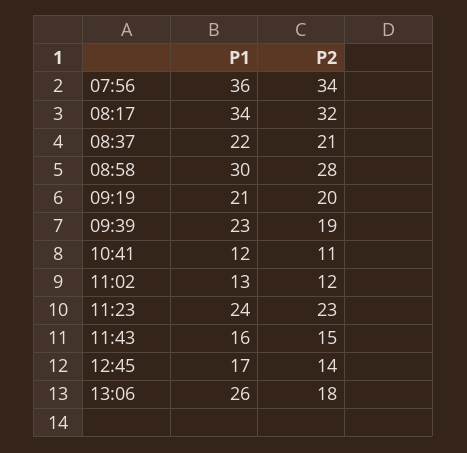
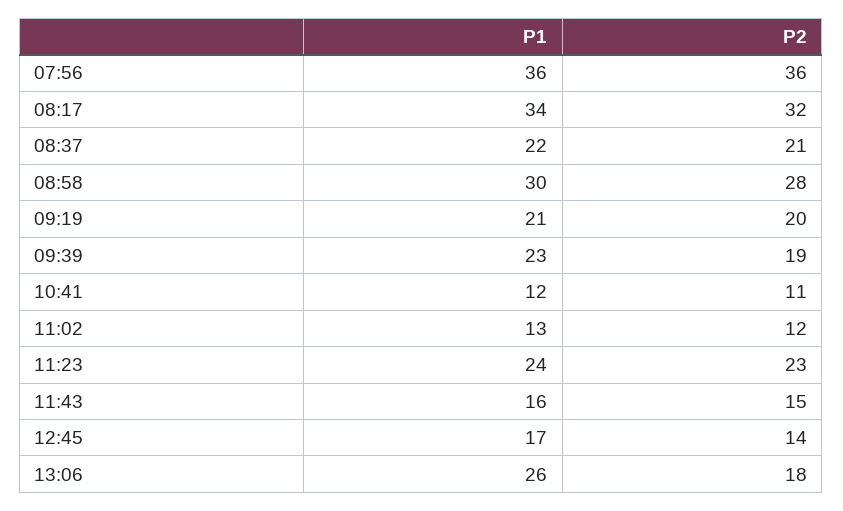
  {
    "P1": {
      "07:56": 36,
      "08:17": 34,
      "08:37": 22,
      "08:58": 30,
      "09:19": 21,
      "09:39": 23,
      "10:41": 12,
      "11:02": 13,
      "11:23": 24,
      "11:43": 16,
      "12:45": 17,
      "13:06": 26
    },
    "P2": {
-     "07:56": 34,
+     "07:56": 36,
      "08:17": 32,
      "08:37": 21,
      "08:58": 28,
      "09:19": 20,
      "09:39": 19,
      "10:41": 11,
      "11:02": 12,
      "11:23": 23,
      "11:43": 15,
      "12:45": 14,
      "13:06": 18
    }
  }

